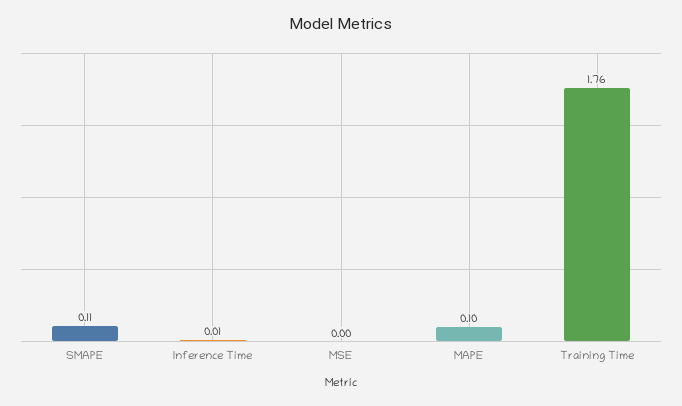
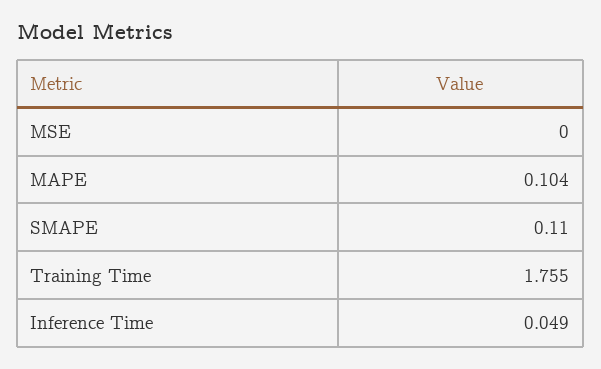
  {
    "SMAPE": 0.11,
-   "Inference Time": 0.01,
+   "Inference Time": 0.049,
    "MSE": 0,
    "MAPE": 0.104,
    "Training Time": 1.755
  }

